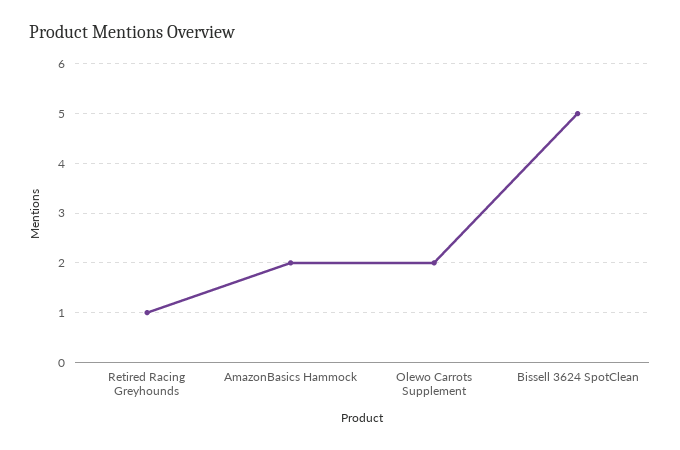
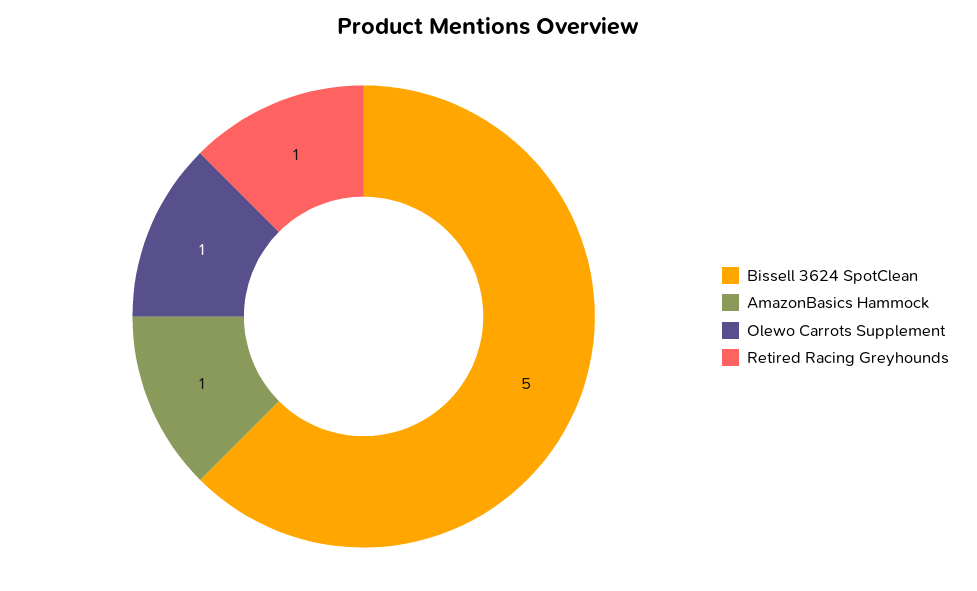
  {
    "Retired Racing Greyhounds": 1,
-   "AmazonBasics Hammock": 2,
+   "AmazonBasics Hammock": 1,
-   "Olewo Carrots Supplement": 2,
+   "Olewo Carrots Supplement": 1,
    "Bissell 3624 SpotClean": 5
  }

